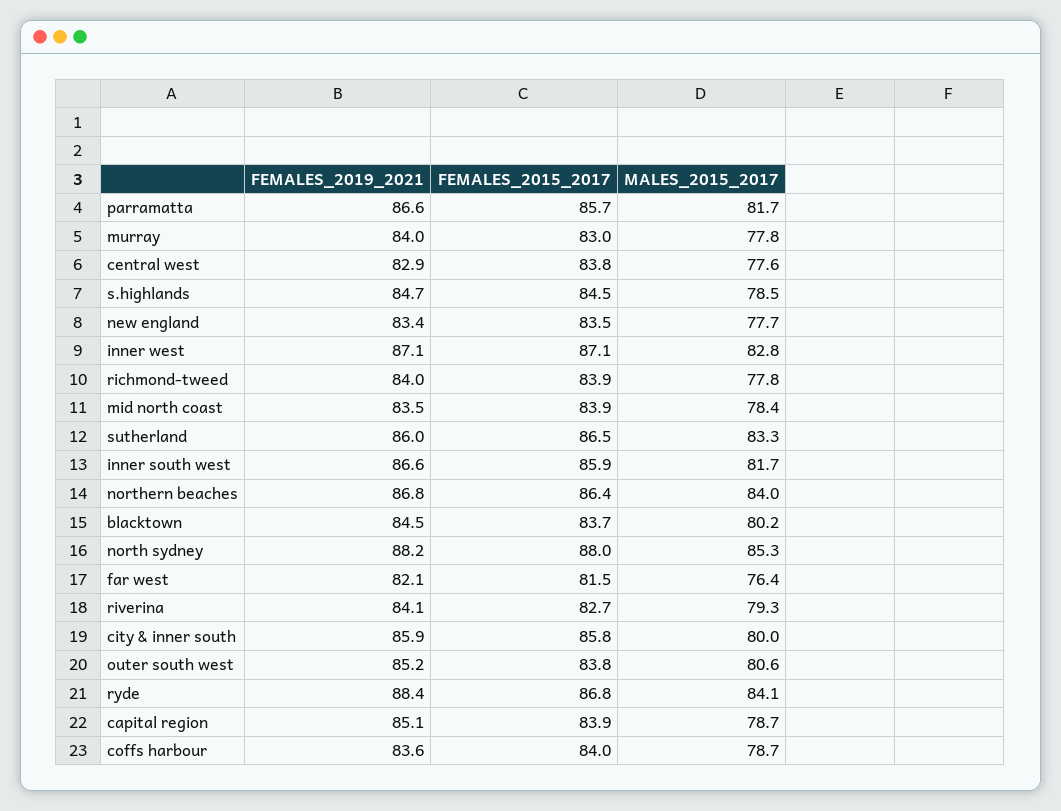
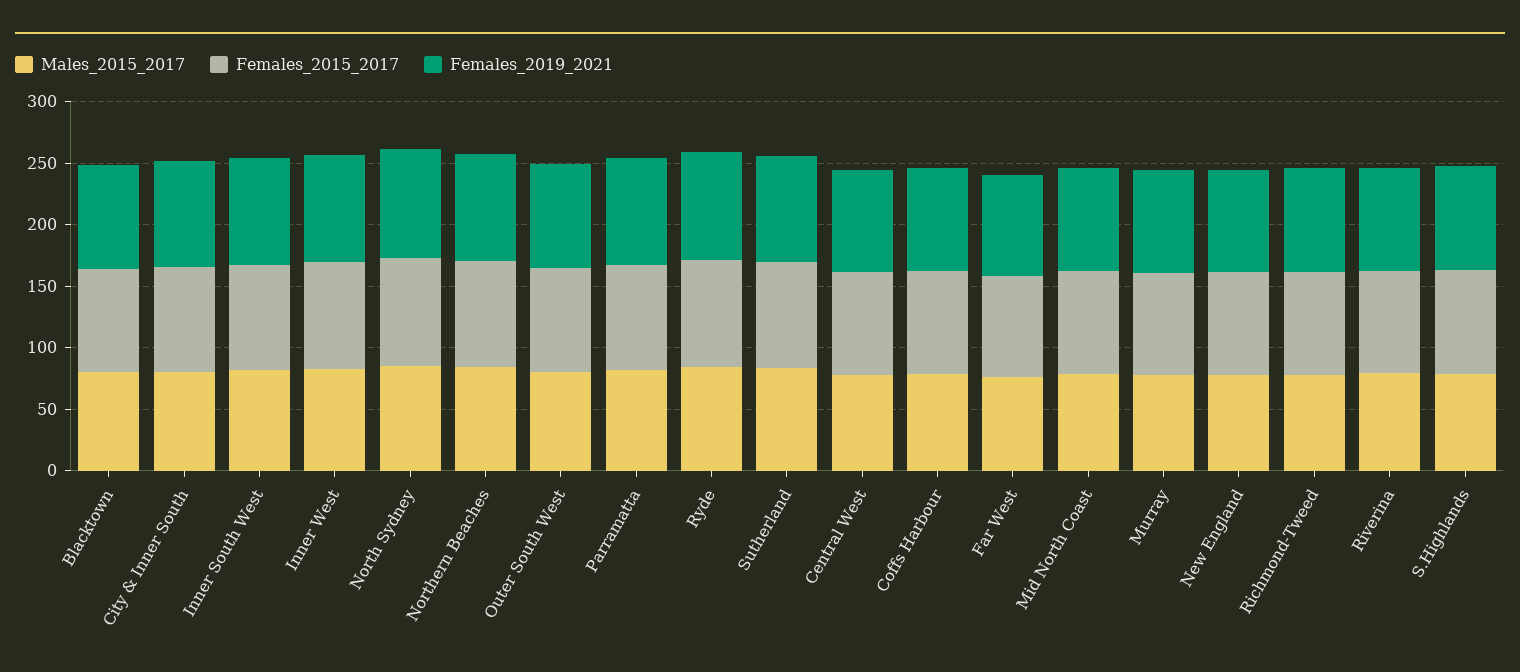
  {
    "FEMALES_2019_2021": {
      "parramatta": 86.6,
      "murray": 84,
      "central west": 82.9,
      "s.highlands": 84.7,
      "new england": 83.4,
      "inner west": 87.1,
      "richmond-tweed": 84,
      "mid north coast": 83.5,
      "sutherland": 86,
      "inner south west": 86.6,
      "northern beaches": 86.8,
      "blacktown": 84.5,
      "north sydney": 88.2,
      "far west": 82.1,
      "riverina": 84.1,
      "city & inner south": 85.9,
      "outer south west": 85.2,
      "ryde": 88.4,
-     "capital region": 85.1,
      "coffs harbour": 83.6
    },
    "FEMALES_2015_2017": {
      "parramatta": 85.7,
      "murray": 83,
      "central west": 83.8,
      "s.highlands": 84.5,
      "new england": 83.5,
      "inner west": 87.1,
      "richmond-tweed": 83.9,
      "mid north coast": 83.9,
      "sutherland": 86.5,
      "inner south west": 85.9,
      "northern beaches": 86.4,
      "blacktown": 83.7,
      "north sydney": 88,
      "far west": 81.5,
      "riverina": 82.7,
      "city & inner south": 85.8,
      "outer south west": 83.8,
      "ryde": 86.8,
-     "capital region": 83.9,
      "coffs harbour": 84
    },
    "MALES_2015_2017": {
      "parramatta": 81.7,
      "murray": 77.8,
      "central west": 77.6,
      "s.highlands": 78.5,
      "new england": 77.7,
      "inner west": 82.8,
      "richmond-tweed": 77.8,
      "mid north coast": 78.4,
      "sutherland": 83.3,
      "inner south west": 81.7,
      "northern beaches": 84,
      "blacktown": 80.2,
      "north sydney": 85.3,
      "far west": 76.4,
      "riverina": 79.3,
      "city & inner south": 80,
      "outer south west": 80.6,
      "ryde": 84.1,
-     "capital region": 78.7,
      "coffs harbour": 78.7
    }
  }

